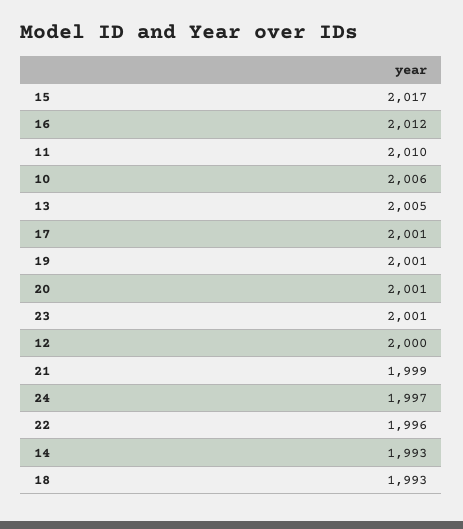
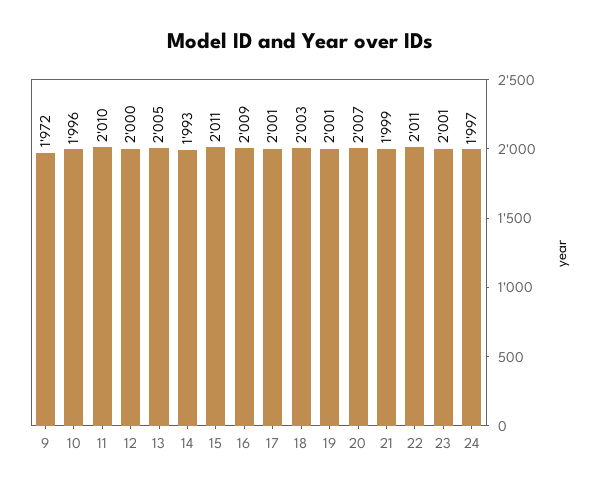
  {
-   "15": 2017,
+   "15": 2011,
-   "16": 2012,
+   "16": 2009,
    "11": 2010,
-   "10": 2006,
+   "10": 1996,
    "13": 2005,
    "17": 2001,
    "19": 2001,
-   "20": 2001,
+   "20": 2007,
    "23": 2001,
    "12": 2000,
    "21": 1999,
    "24": 1997,
-   "22": 1996,
+   "22": 2011,
    "14": 1993,
-   "18": 1993
+   "18": 2003,
+   "9": 1972
  }

